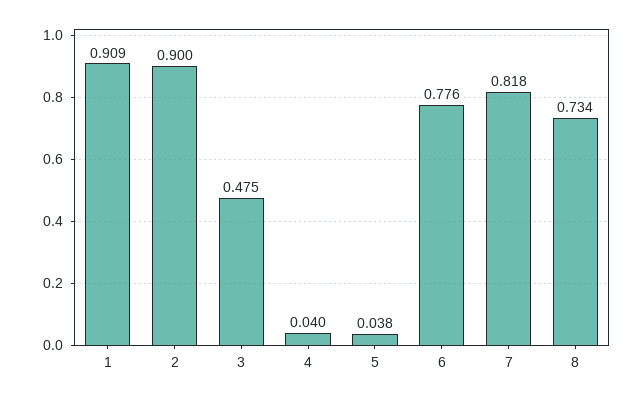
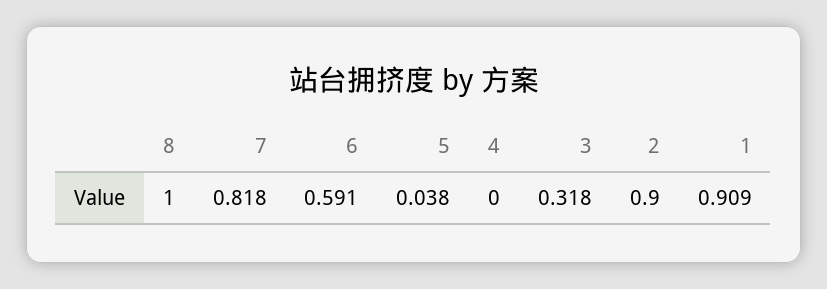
  {
    "1": 0.909,
    "2": 0.9,
-   "3": 0.475,
+   "3": 0.318,
-   "4": 0.04,
+   "4": 0,
    "5": 0.038,
-   "6": 0.776,
+   "6": 0.591,
    "7": 0.818,
-   "8": 0.734
+   "8": 1
  }

